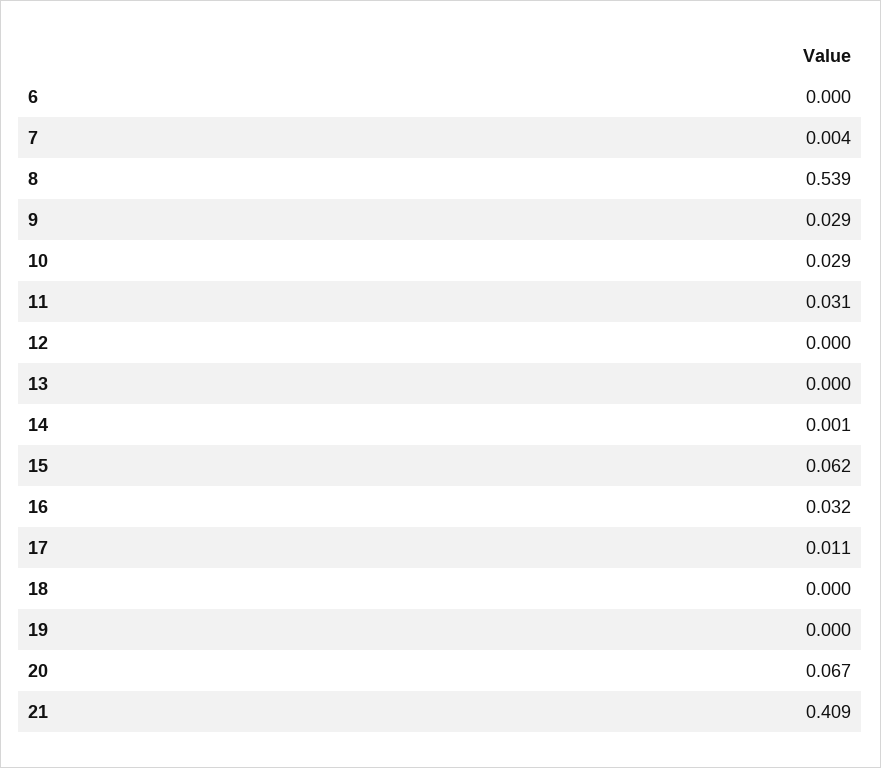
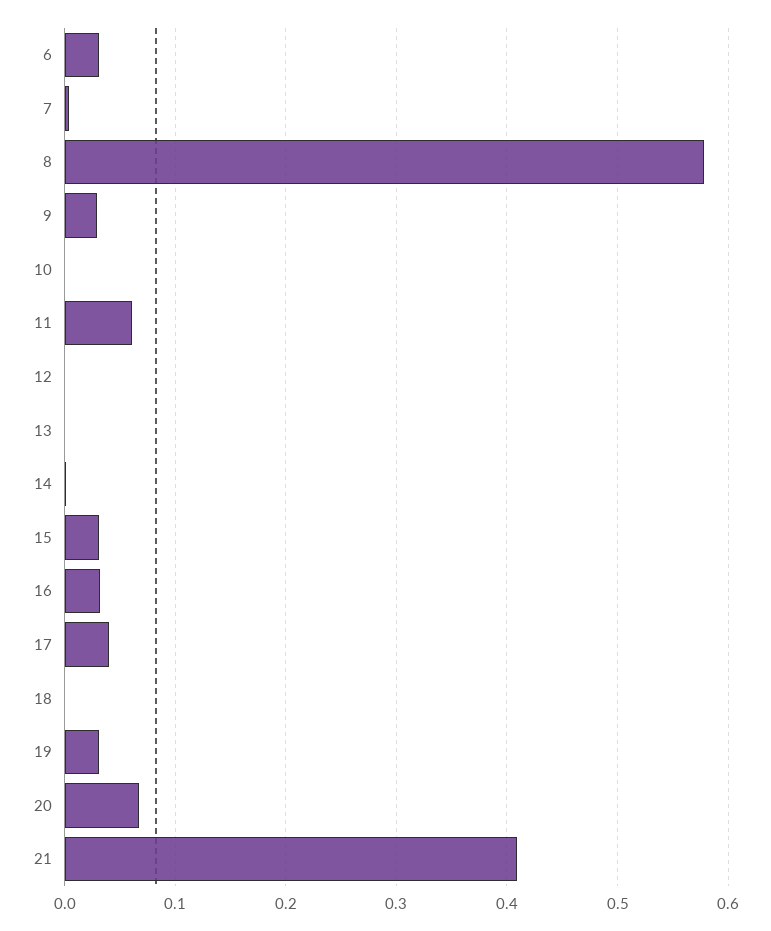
  {
-   "6": 0,
+   "6": 0.03,
    "7": 0.004,
-   "8": 0.539,
+   "8": 0.58,
    "9": 0.029,
-   "10": 0.029,
+   "10": 0,
-   "11": 0.031,
+   "11": 0.06,
    "12": 0,
    "13": 0,
    "14": 0.001,
-   "15": 0.062,
+   "15": 0.03,
    "16": 0.032,
-   "17": 0.011,
+   "17": 0.04,
    "18": 0,
-   "19": 0,
+   "19": 0.03,
    "20": 0.067,
    "21": 0.409
  }

